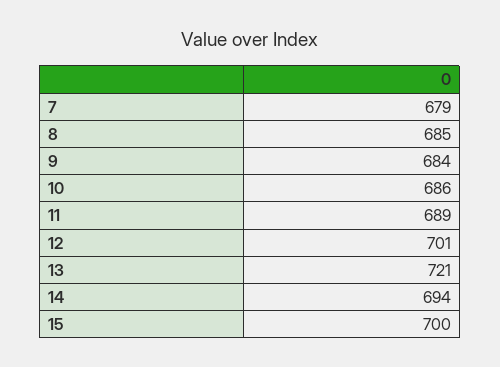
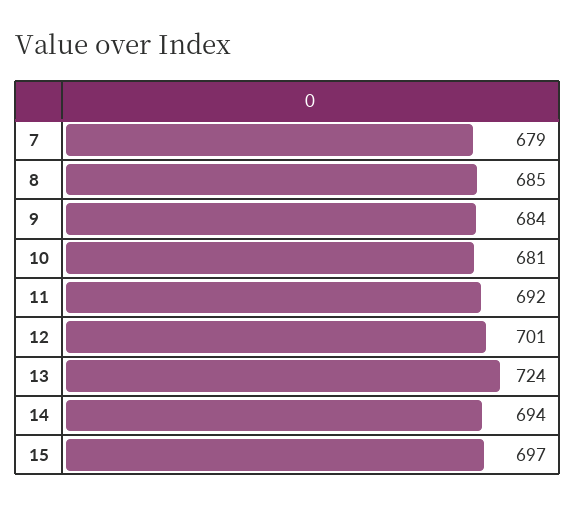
  {
    "7": 679,
    "8": 685,
    "9": 684,
-   "10": 686,
+   "10": 681,
-   "11": 689,
+   "11": 692,
    "12": 701,
-   "13": 721,
+   "13": 724,
    "14": 694,
-   "15": 700
+   "15": 697
  }

